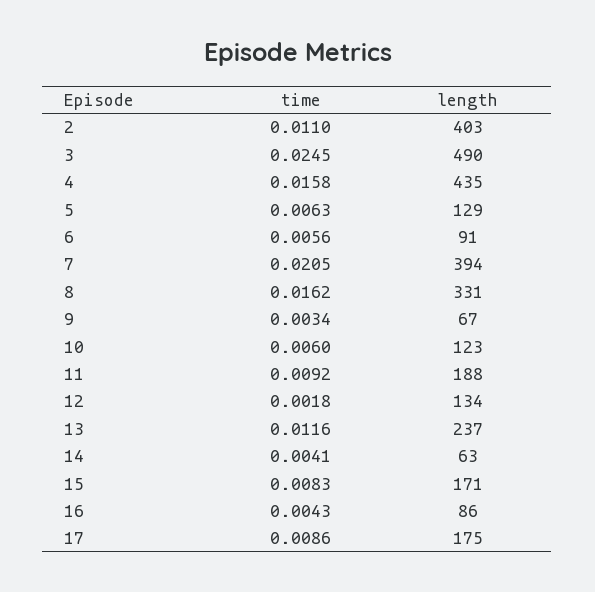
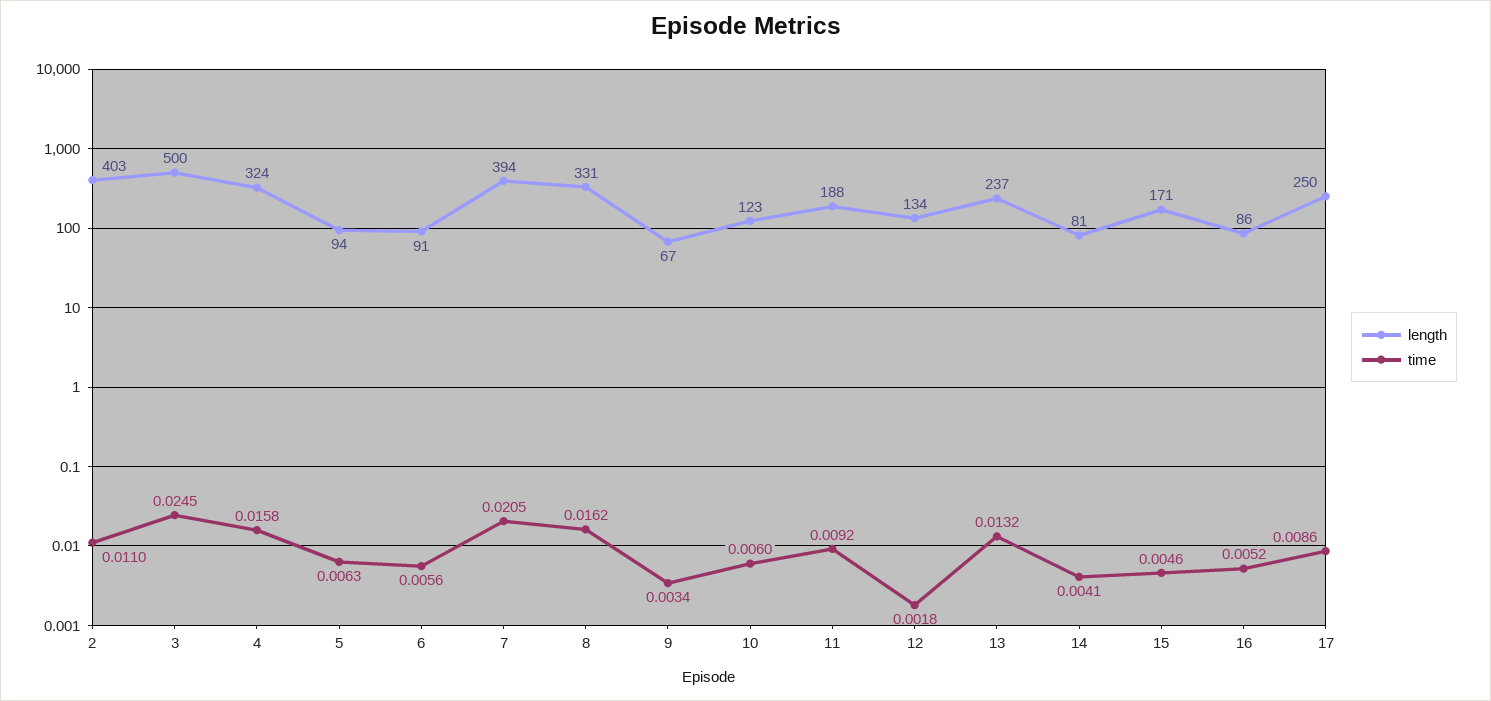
  {
    "time": {
      "2": 0.011,
      "3": 0.0245,
      "4": 0.0158,
      "5": 0.0063,
      "6": 0.0056,
      "7": 0.0205,
      "8": 0.0162,
      "9": 0.0034,
      "10": 0.006,
      "11": 0.0092,
      "12": 0.0018,
-     "13": 0.0116,
+     "13": 0.0132,
      "14": 0.0041,
-     "15": 0.0083,
+     "15": 0.0046,
-     "16": 0.0043,
+     "16": 0.0052,
      "17": 0.0086
    },
    "length": {
      "2": 403,
-     "3": 490,
+     "3": 500,
-     "4": 435,
+     "4": 324,
-     "5": 129,
+     "5": 94,
      "6": 91,
      "7": 394,
      "8": 331,
      "9": 67,
      "10": 123,
      "11": 188,
      "12": 134,
      "13": 237,
-     "14": 63,
+     "14": 81,
      "15": 171,
      "16": 86,
-     "17": 175
+     "17": 250
    }
  }

